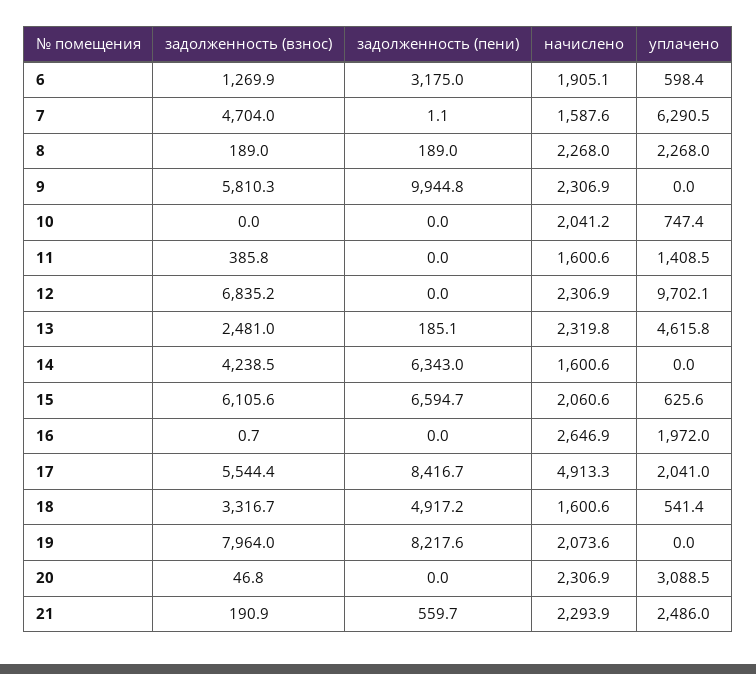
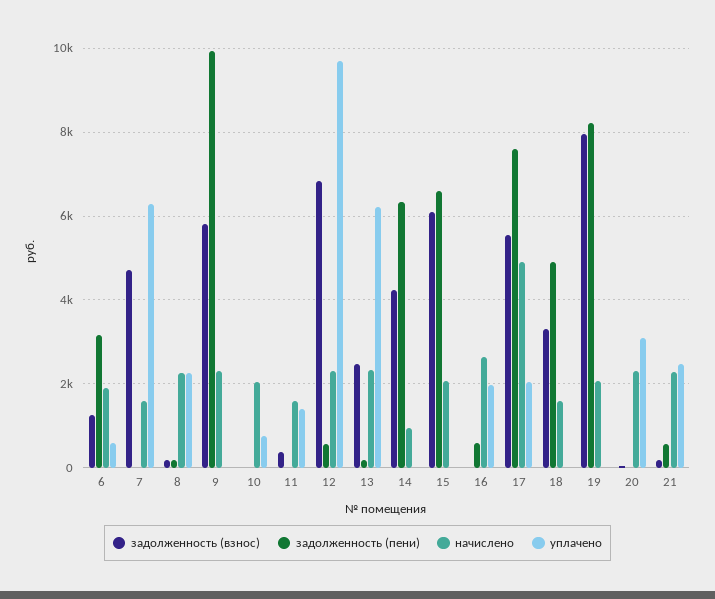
  {
    "задолженность (взнос)": {
      "6": 1269.9,
      "7": 4704,
      "8": 189,
      "9": 5810.3,
      "10": 0,
      "11": 385.8,
      "12": 6835.2,
      "13": 2481,
      "14": 4238.5,
      "15": 6105.6,
      "16": 0.7,
      "17": 5544.4,
      "18": 3316.7,
      "19": 7964,
      "20": 46.8,
      "21": 190.9
    },
    "задолженность (пени)": {
      "6": 3175,
      "7": 1.1,
      "8": 189,
      "9": 9944.8,
      "10": 0,
      "11": 0,
-     "12": 0,
+     "12": 600,
      "13": 185.1,
      "14": 6343,
      "15": 6594.7,
-     "16": 0,
+     "16": 600,
-     "17": 8416.7,
+     "17": 7600,
      "18": 4917.2,
      "19": 8217.6,
      "20": 0,
      "21": 559.7
    },
    "начислено": {
      "6": 1905.1,
      "7": 1587.6,
      "8": 2268,
      "9": 2306.9,
      "10": 2041.2,
      "11": 1600.6,
      "12": 2306.9,
      "13": 2319.8,
-     "14": 1600.6,
+     "14": 1000,
      "15": 2060.6,
      "16": 2646.9,
      "17": 4913.3,
      "18": 1600.6,
      "19": 2073.6,
      "20": 2306.9,
      "21": 2293.9
    },
    "уплачено": {
      "6": 598.4,
      "7": 6290.5,
      "8": 2268,
      "9": 0,
      "10": 747.4,
      "11": 1408.5,
      "12": 9702.1,
-     "13": 4615.8,
+     "13": 6200,
      "14": 0,
-     "15": 625.6,
+     "15": 0,
      "16": 1972,
      "17": 2041,
-     "18": 541.4,
+     "18": 0,
      "19": 0,
      "20": 3088.5,
      "21": 2486
    }
  }

